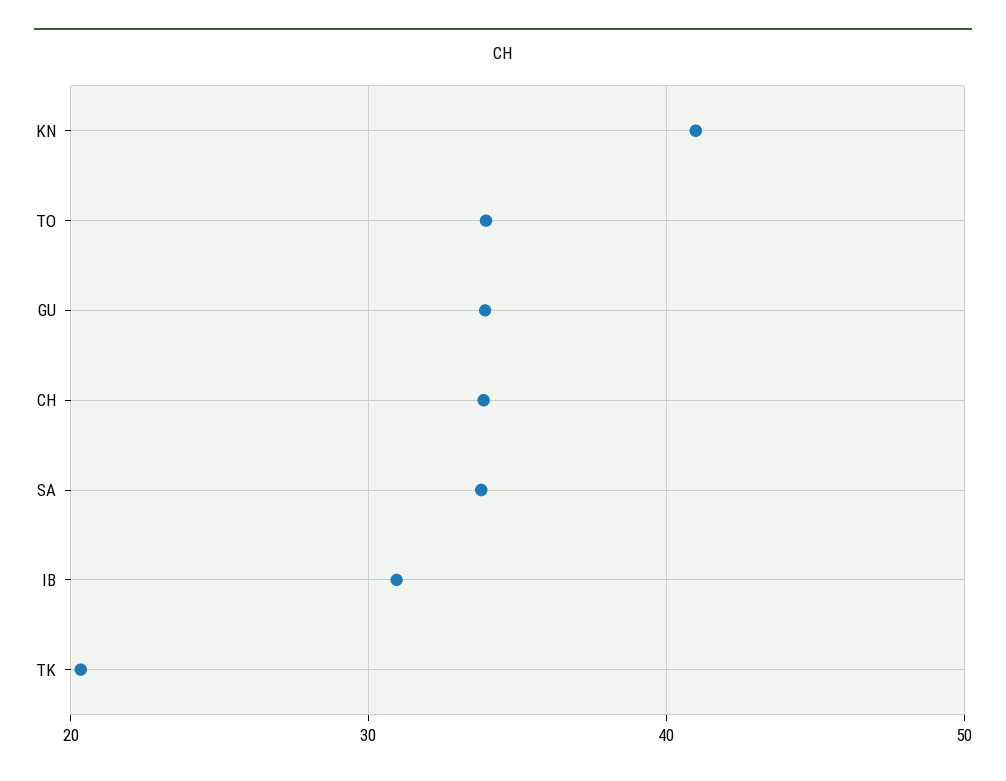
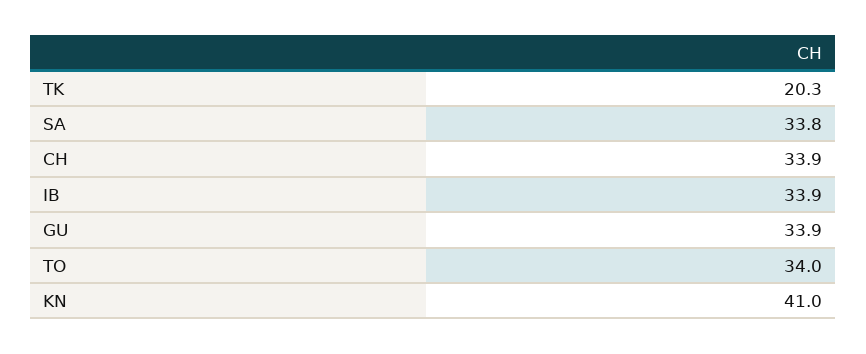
  {
    "KN": 41,
    "TO": 34,
    "GU": 33.9,
    "CH": 33.9,
    "SA": 33.8,
-   "IB": 31,
+   "IB": 33.9,
    "TK": 20.3
  }

